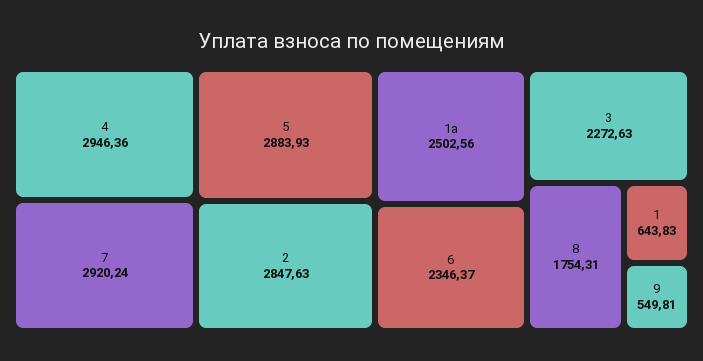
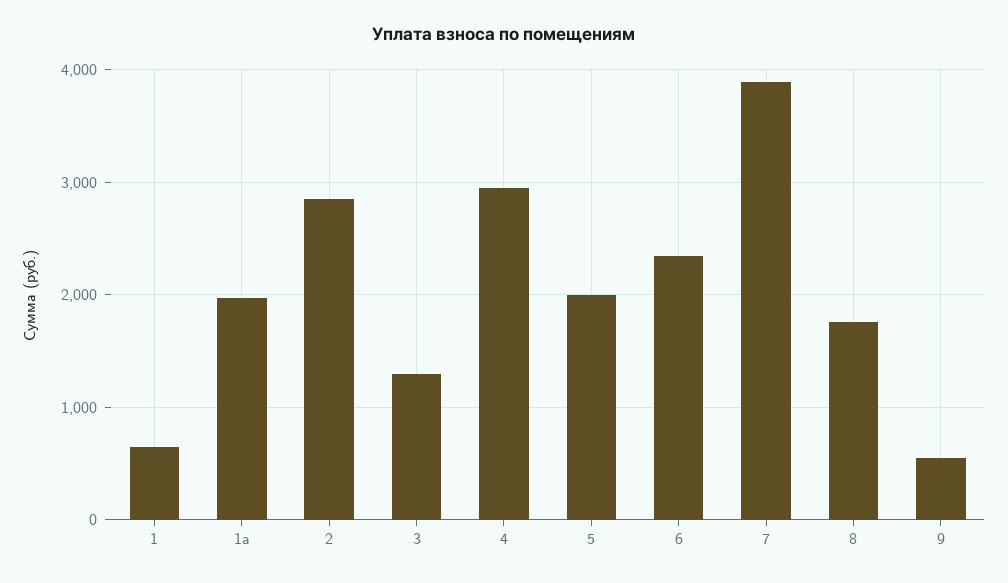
  {
    "4": 2946.36,
-   "7": 2920.24,
+   "7": 3900,
-   "5": 2883.93,
+   "5": 2000,
    "2": 2847.63,
-   "1а": 2502.56,
+   "1а": 2000,
    "6": 2346.37,
-   "3": 2272.63,
+   "3": 1300,
    "8": 1754.31,
    "1": 643.83,
    "9": 549.81
  }

